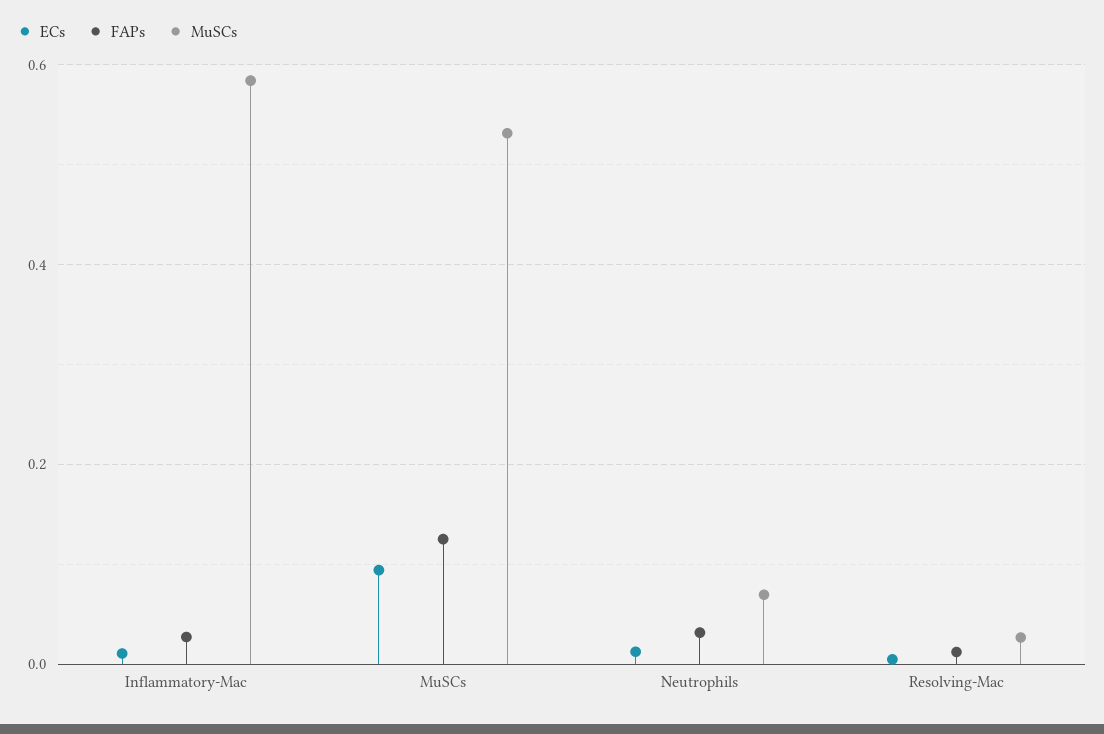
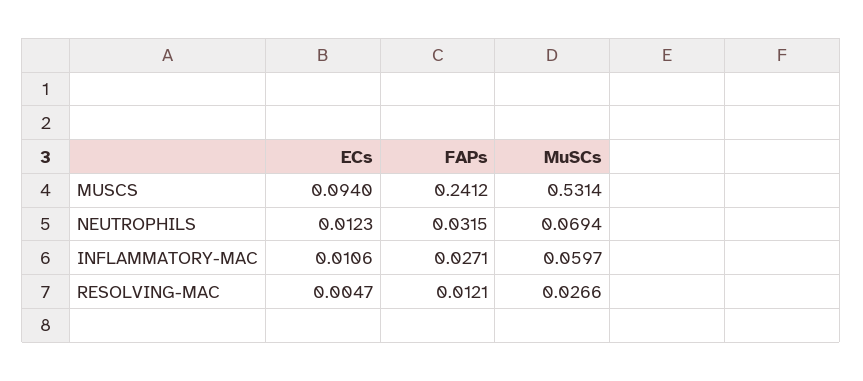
  {
    "ECs": {
      "Inflammatory-Mac": 0.0106,
      "MuSCs": 0.094,
      "Neutrophils": 0.0123,
      "Resolving-Mac": 0.0047
    },
    "FAPs": {
      "Inflammatory-Mac": 0.0271,
-     "MuSCs": 0.12,
+     "MuSCs": 0.2412,
      "Neutrophils": 0.0315,
      "Resolving-Mac": 0.0121
    },
    "MuSCs": {
-     "Inflammatory-Mac": 0.58,
+     "Inflammatory-Mac": 0.0597,
      "MuSCs": 0.5314,
      "Neutrophils": 0.0694,
      "Resolving-Mac": 0.0266
    }
  }

